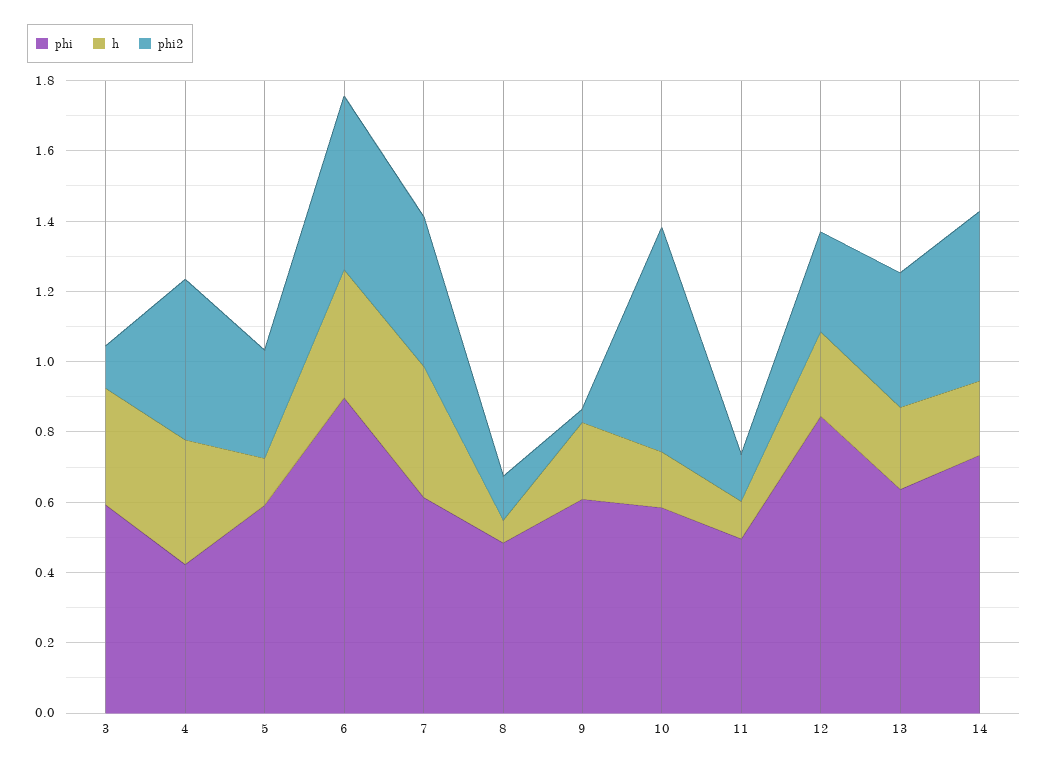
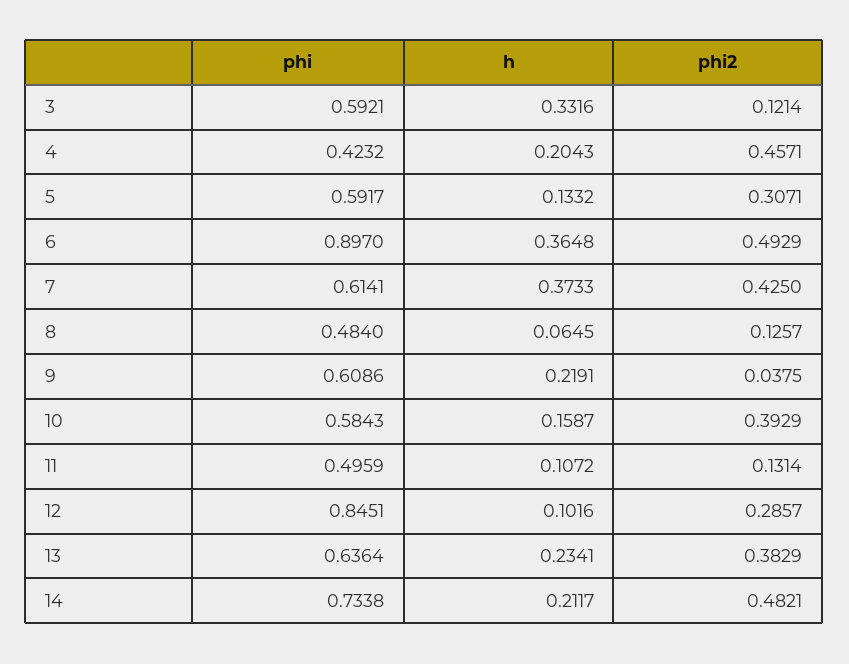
  {
    "phi": {
      "3": 0.5921,
      "4": 0.4232,
      "5": 0.5917,
      "6": 0.897,
      "7": 0.6141,
      "8": 0.484,
      "9": 0.6086,
      "10": 0.5843,
      "11": 0.4959,
      "12": 0.8451,
      "13": 0.6364,
      "14": 0.7338
    },
    "h": {
      "3": 0.3316,
-     "4": 0.35,
+     "4": 0.2043,
      "5": 0.1332,
      "6": 0.3648,
      "7": 0.3733,
      "8": 0.0645,
      "9": 0.2191,
      "10": 0.1587,
      "11": 0.1072,
-     "12": 0.25,
+     "12": 0.1016,
      "13": 0.2341,
      "14": 0.2117
    },
    "phi2": {
      "3": 0.1214,
      "4": 0.4571,
      "5": 0.3071,
      "6": 0.4929,
      "7": 0.425,
      "8": 0.1257,
      "9": 0.0375,
-     "10": 0.65,
+     "10": 0.3929,
      "11": 0.1314,
      "12": 0.2857,
      "13": 0.3829,
      "14": 0.4821
    }
  }

